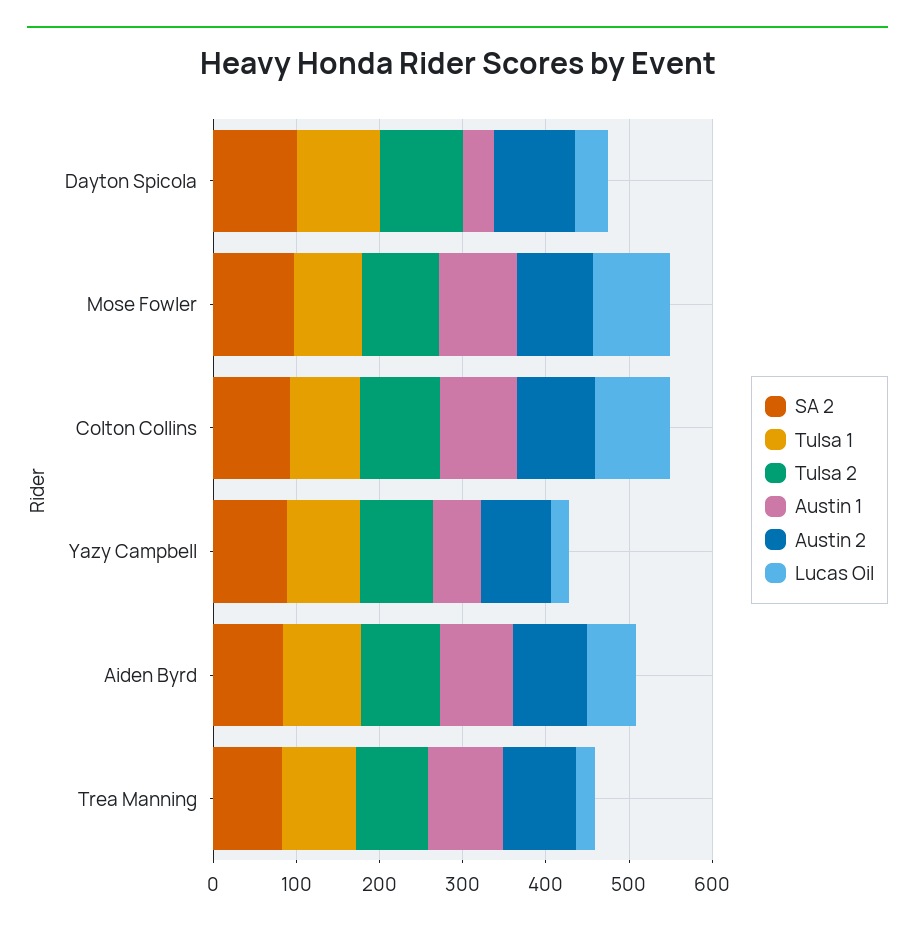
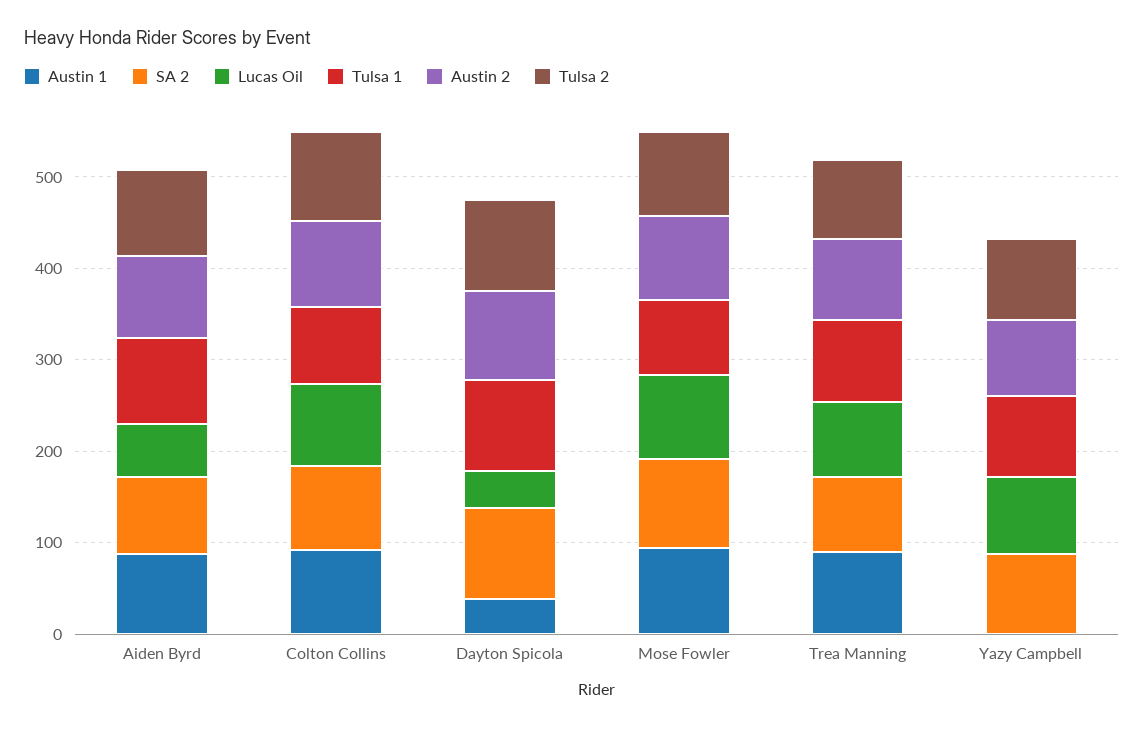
  {
    "SA 2": {
      "Dayton Spicola": 100,
      "Mose Fowler": 100,
      "Colton Collins": 100,
      "Yazy Campbell": 80,
      "Aiden Byrd": 80,
      "Trea Manning": 80
    },
    "Tulsa 1": {
      "Dayton Spicola": 100,
      "Mose Fowler": 80,
      "Colton Collins": 80,
      "Yazy Campbell": 80,
      "Aiden Byrd": 100,
      "Trea Manning": 100
    },
    "Tulsa 2": {
      "Dayton Spicola": 100,
      "Mose Fowler": 100,
      "Colton Collins": 100,
      "Yazy Campbell": 80,
      "Aiden Byrd": 100,
      "Trea Manning": 80
    },
    "Austin 1": {
      "Dayton Spicola": 40,
      "Mose Fowler": 100,
      "Colton Collins": 100,
-     "Yazy Campbell": 60,
+     "Yazy Campbell": 0,
      "Aiden Byrd": 80,
      "Trea Manning": 100
    },
    "Austin 2": {
      "Dayton Spicola": 100,
      "Mose Fowler": 100,
      "Colton Collins": 100,
      "Yazy Campbell": 80,
      "Aiden Byrd": 100,
      "Trea Manning": 80
    },
    "Lucas Oil": {
      "Dayton Spicola": 40,
      "Mose Fowler": 100,
      "Colton Collins": 100,
-     "Yazy Campbell": 20,
+     "Yazy Campbell": 80,
      "Aiden Byrd": 60,
-     "Trea Manning": 20
+     "Trea Manning": 80
    }
  }

